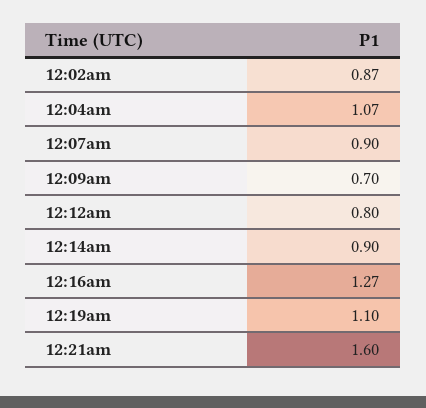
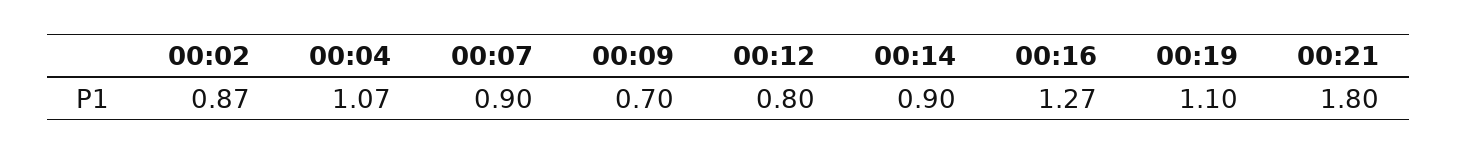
  {
    "12:02am": 0.87,
    "12:04am": 1.07,
    "12:07am": 0.9,
    "12:09am": 0.7,
    "12:12am": 0.8,
    "12:14am": 0.9,
    "12:16am": 1.27,
    "12:19am": 1.1,
-   "12:21am": 1.6
+   "12:21am": 1.8
  }

